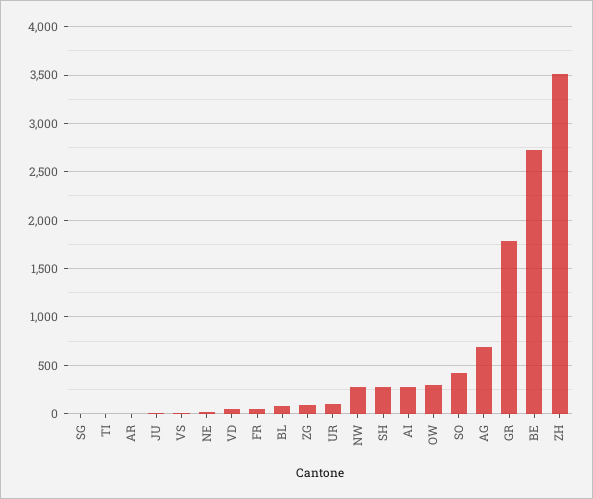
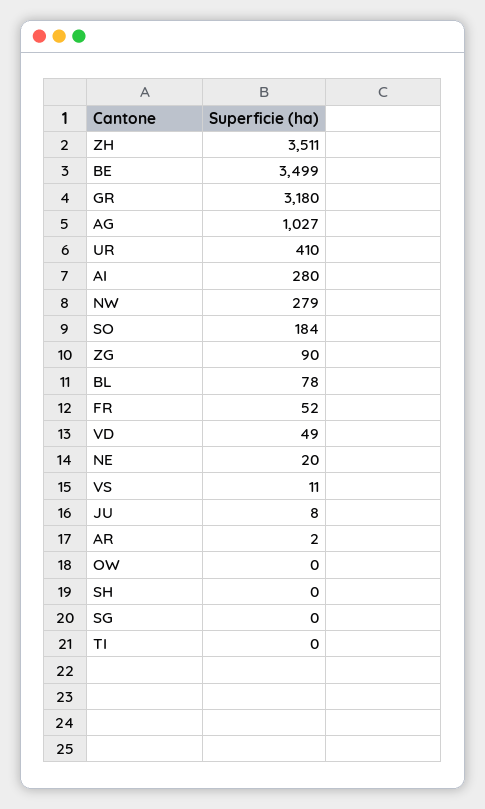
  {
    "SG": 0,
    "TI": 0,
    "AR": 2,
    "JU": 8,
    "VS": 11,
    "NE": 20,
    "VD": 49,
    "FR": 52,
    "BL": 78,
    "ZG": 90,
-   "UR": 100,
+   "UR": 410,
    "NW": 279,
-   "SH": 300,
+   "SH": 0,
    "AI": 280,
-   "OW": 300,
+   "OW": 0,
-   "SO": 400,
+   "SO": 184,
-   "AG": 700,
+   "AG": 1027,
-   "GR": 1800,
+   "GR": 3180,
-   "BE": 2700,
+   "BE": 3499,
    "ZH": 3511
  }

